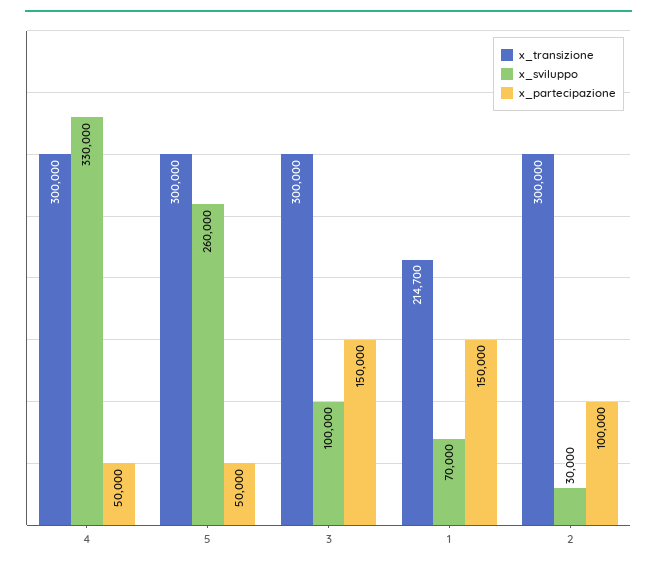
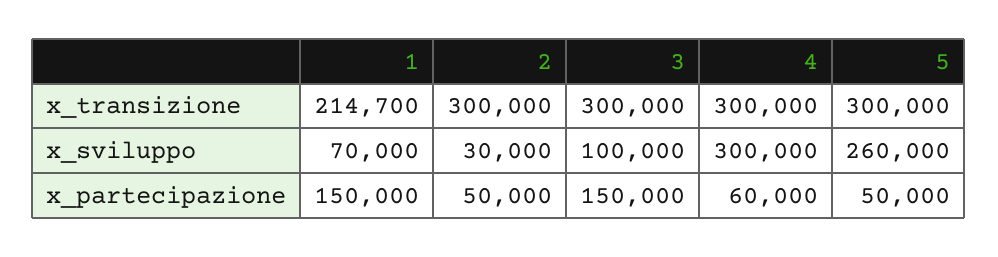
  {
    "x_transizione": {
      "4": 300000,
      "5": 300000,
      "3": 300000,
      "1": 214700,
      "2": 300000
    },
    "x_sviluppo": {
-     "4": 330000,
+     "4": 300000,
      "5": 260000,
      "3": 100000,
      "1": 70000,
      "2": 30000
    },
    "x_partecipazione": {
-     "4": 50000,
+     "4": 60000,
      "5": 50000,
      "3": 150000,
      "1": 150000,
-     "2": 100000
+     "2": 50000
    }
  }

